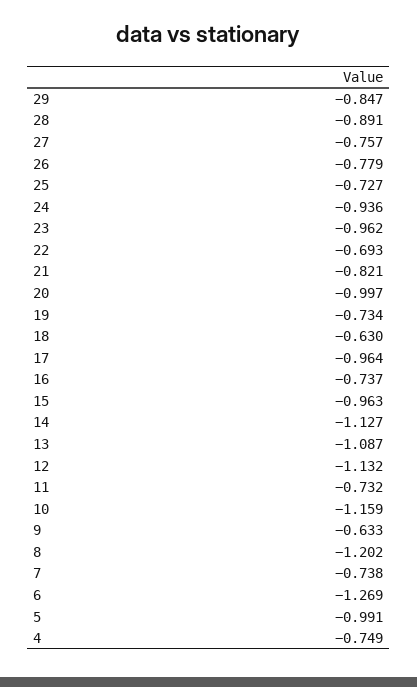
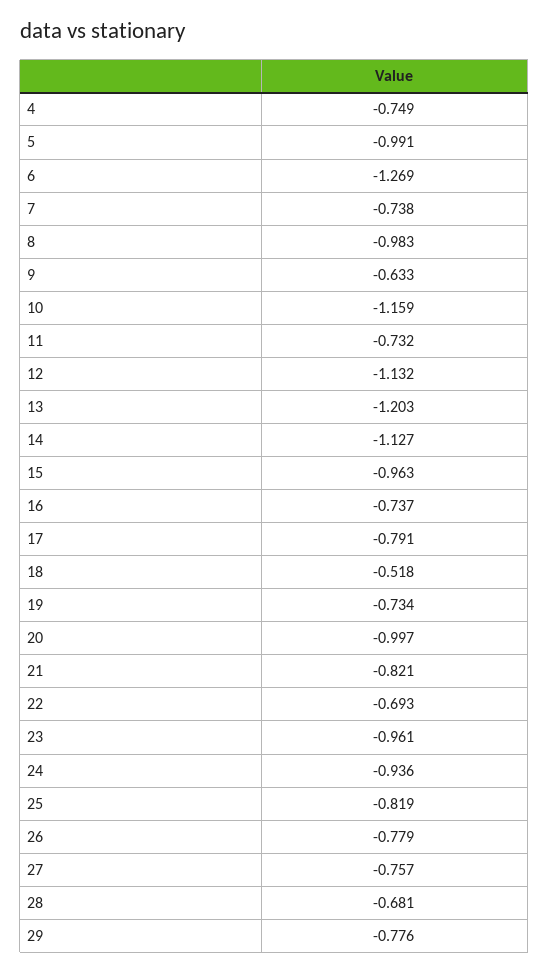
  {
-   "29": -0.847,
+   "29": -0.776,
-   "28": -0.891,
+   "28": -0.681,
    "27": -0.757,
    "26": -0.779,
-   "25": -0.727,
+   "25": -0.819,
    "24": -0.936,
-   "23": -0.962,
+   "23": -0.961,
    "22": -0.693,
    "21": -0.821,
    "20": -0.997,
    "19": -0.734,
-   "18": -0.63,
+   "18": -0.518,
-   "17": -0.964,
+   "17": -0.791,
    "16": -0.737,
    "15": -0.963,
    "14": -1.127,
-   "13": -1.087,
+   "13": -1.203,
    "12": -1.132,
    "11": -0.732,
    "10": -1.159,
    "9": -0.633,
-   "8": -1.202,
+   "8": -0.983,
    "7": -0.738,
    "6": -1.269,
    "5": -0.991,
    "4": -0.749
  }

